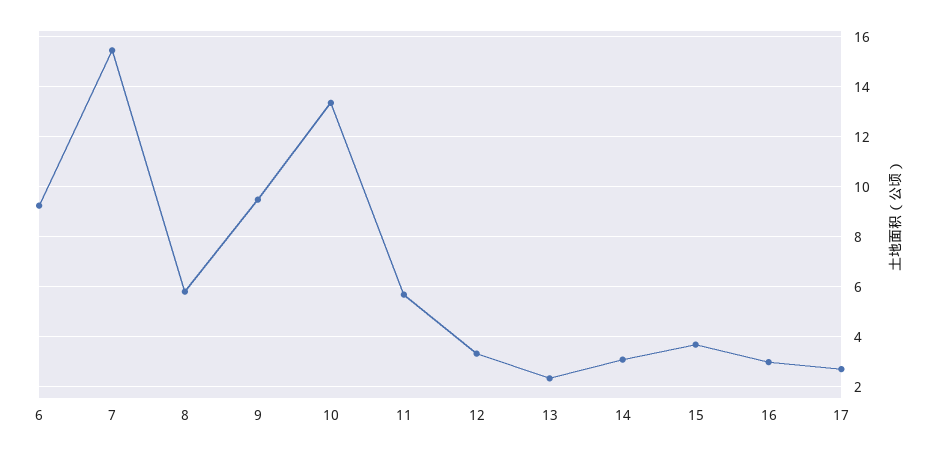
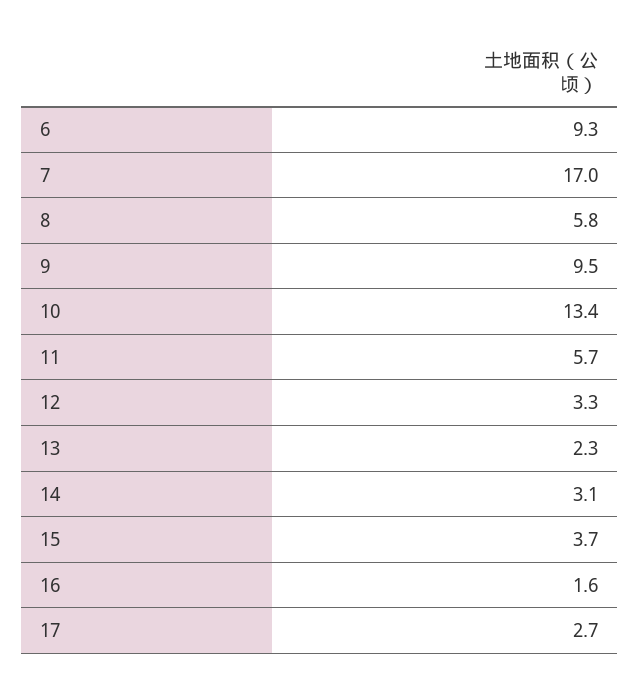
  {
    "6": 9.3,
-   "7": 15.5,
+   "7": 17,
    "8": 5.8,
    "9": 9.5,
    "10": 13.4,
    "11": 5.7,
    "12": 3.3,
    "13": 2.3,
    "14": 3.1,
    "15": 3.7,
-   "16": 3,
+   "16": 1.6,
    "17": 2.7
  }

